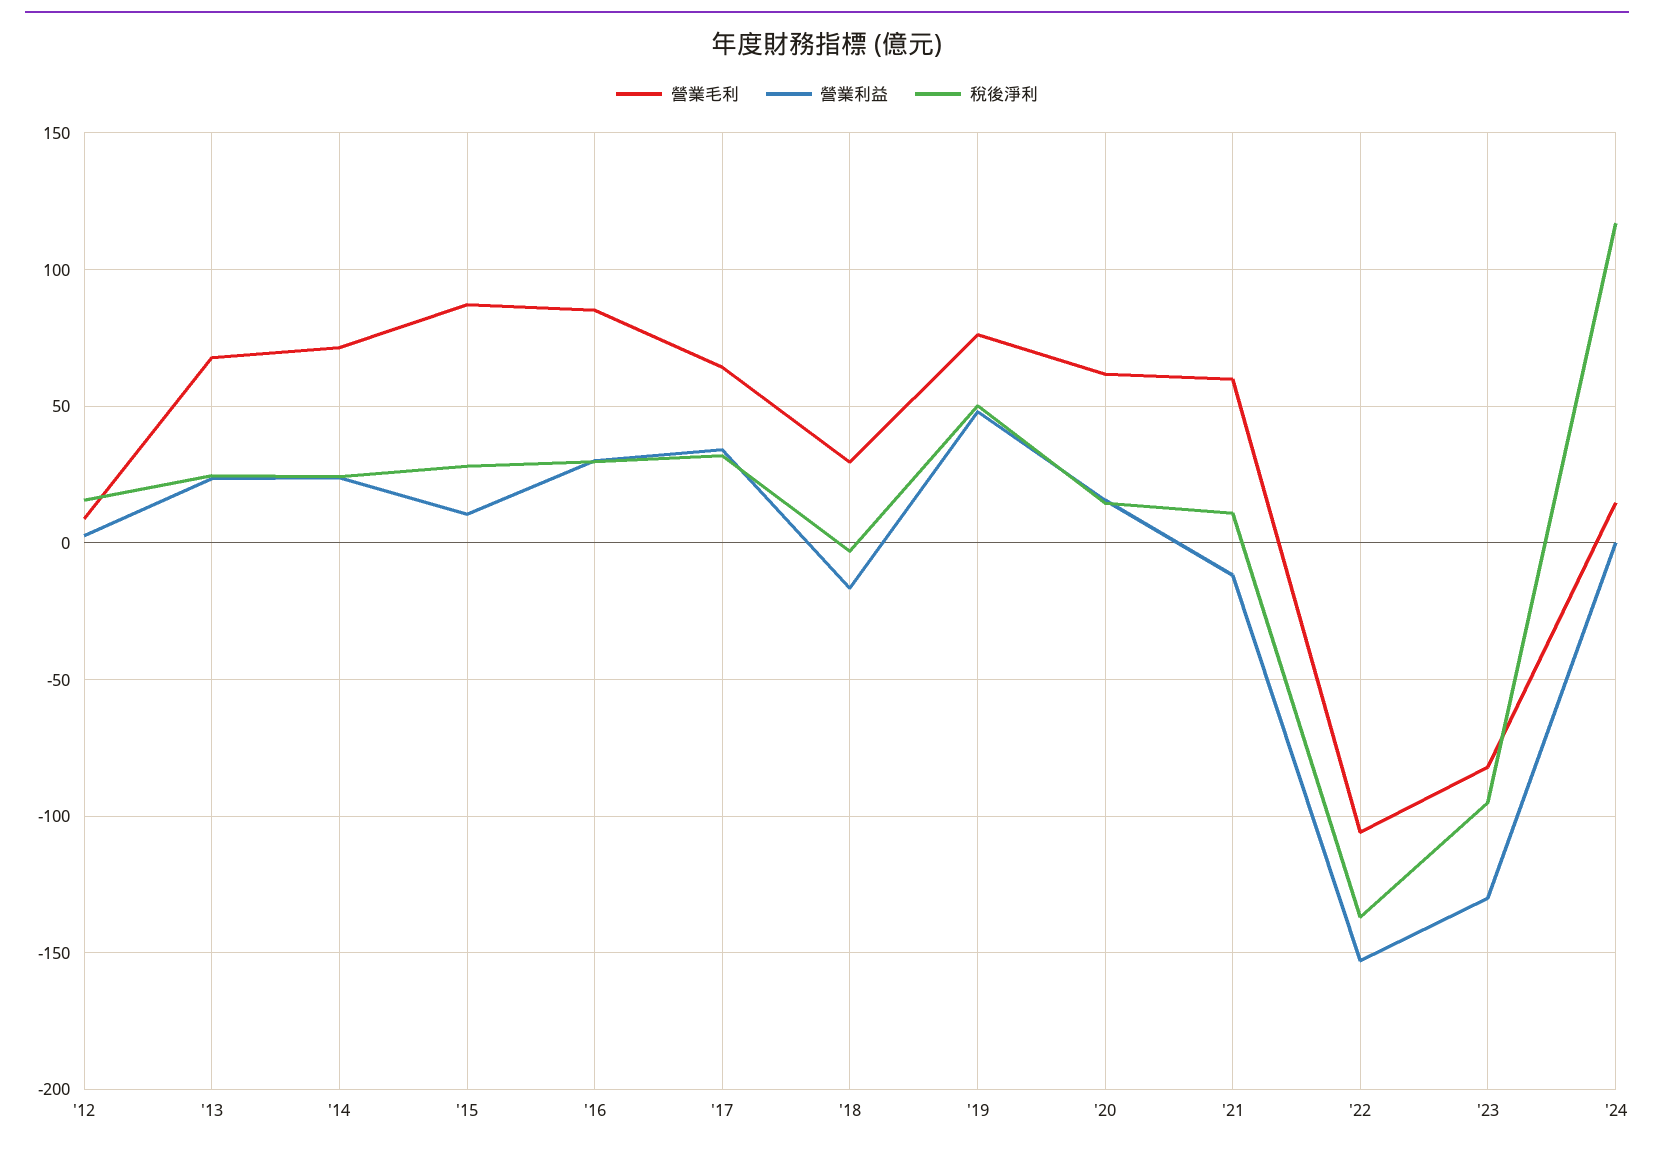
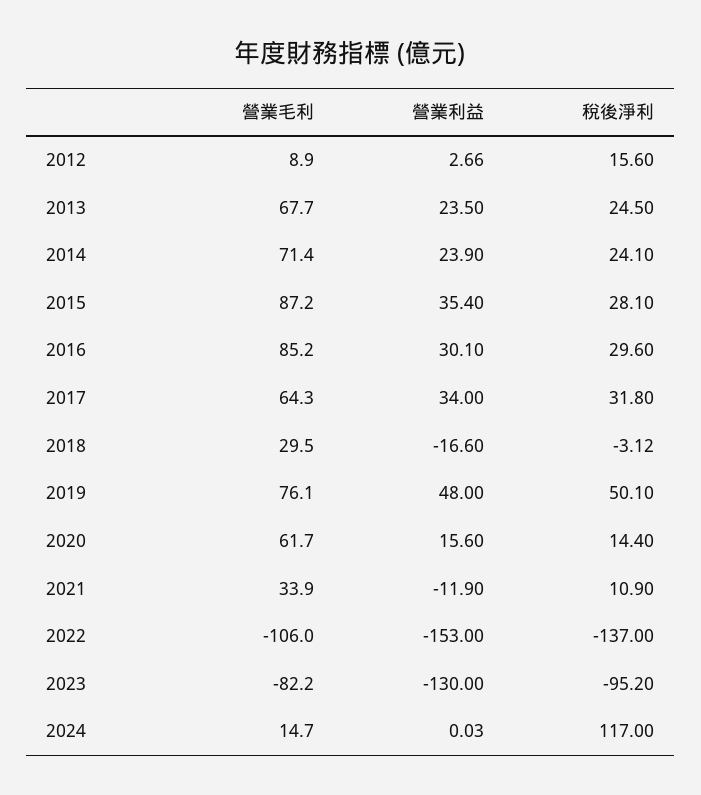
  {
    "營業毛利": {
      "'12": 8.9,
      "'13": 67.7,
      "'14": 71.4,
      "'15": 87.2,
      "'16": 85.2,
      "'17": 64.3,
      "'18": 29.5,
      "'19": 76.1,
      "'20": 61.7,
-     "'21": 60,
+     "'21": 33.9,
      "'22": -106,
      "'23": -82.2,
      "'24": 14.7
    },
    "營業利益": {
      "'12": 2.66,
      "'13": 23.5,
      "'14": 23.9,
-     "'15": 10,
+     "'15": 35.4,
      "'16": 30.1,
      "'17": 34,
      "'18": -16.6,
      "'19": 48,
      "'20": 15.6,
      "'21": -11.9,
      "'22": -153,
      "'23": -130,
      "'24": 0.03
    },
    "稅後淨利": {
      "'12": 15.6,
      "'13": 24.5,
      "'14": 24.1,
      "'15": 28.1,
      "'16": 29.6,
      "'17": 31.8,
      "'18": -3.12,
      "'19": 50.1,
      "'20": 14.4,
      "'21": 10.9,
      "'22": -137,
      "'23": -95.2,
      "'24": 117
    }
  }

